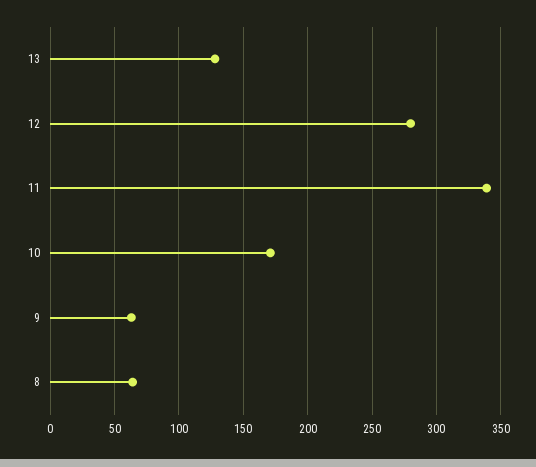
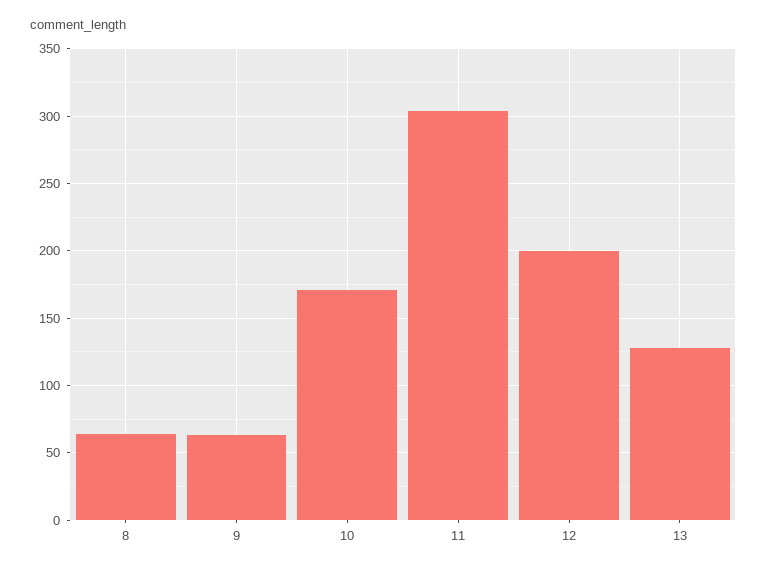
  {
    "13": 130,
-   "12": 280,
+   "12": 200,
-   "11": 340,
+   "11": 305,
    "10": 170,
    "9": 65,
    "8": 65
  }

